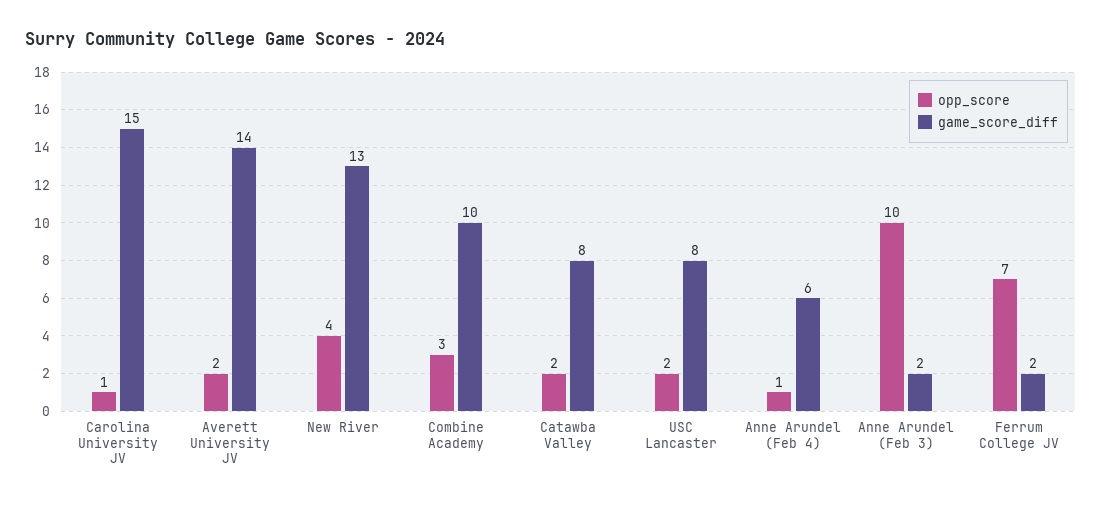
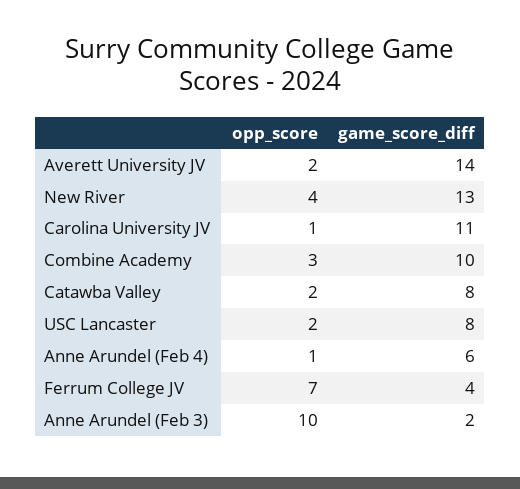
  {
    "opp_score": {
      "Carolina University JV": 1,
      "Averett University JV": 2,
      "New River": 4,
      "Combine Academy": 3,
      "Catawba Valley": 2,
      "USC Lancaster": 2,
      "Anne Arundel (Feb 4)": 1,
      "Anne Arundel (Feb 3)": 10,
      "Ferrum College JV": 7
    },
    "game_score_diff": {
-     "Carolina University JV": 15,
+     "Carolina University JV": 11,
      "Averett University JV": 14,
      "New River": 13,
      "Combine Academy": 10,
      "Catawba Valley": 8,
      "USC Lancaster": 8,
      "Anne Arundel (Feb 4)": 6,
      "Anne Arundel (Feb 3)": 2,
-     "Ferrum College JV": 2
+     "Ferrum College JV": 4
    }
  }

